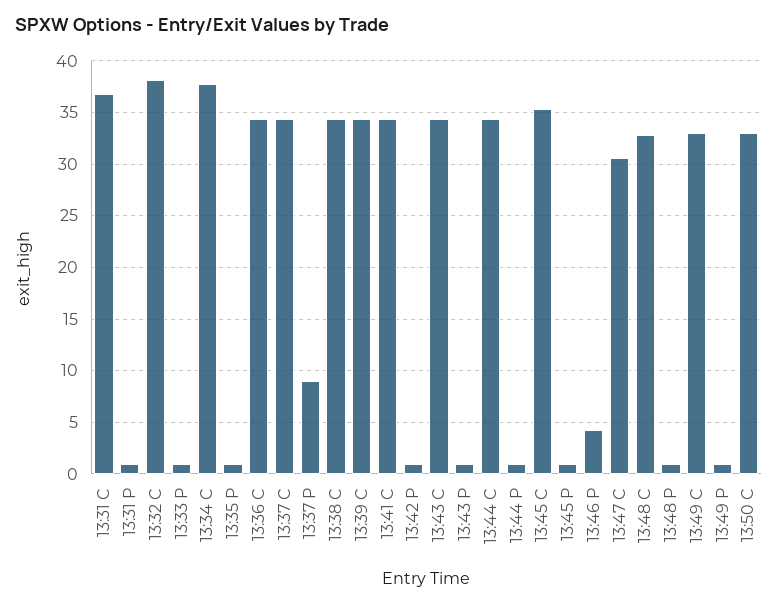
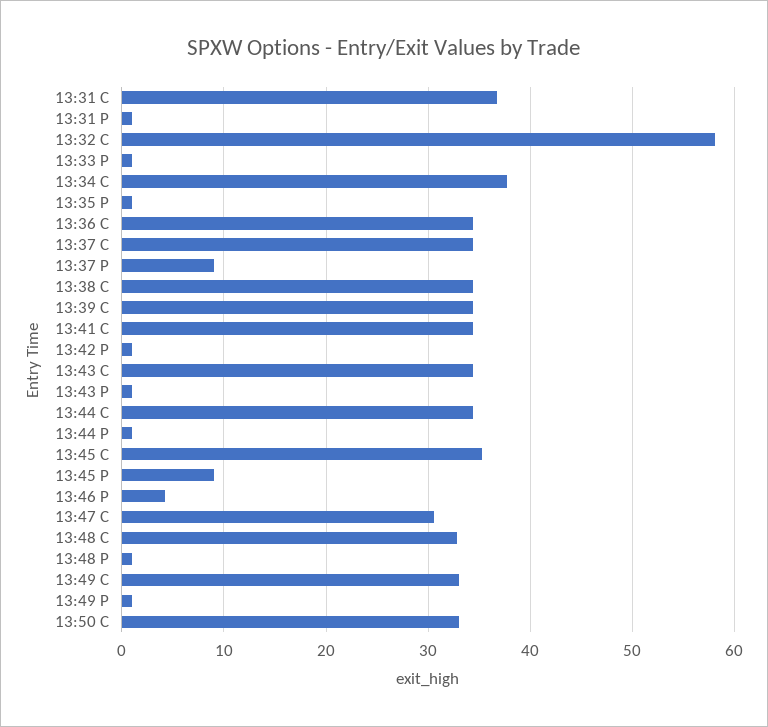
  {
    "13:31 C": 37,
    "13:31 P": 1,
-   "13:32 C": 38,
+   "13:32 C": 58,
    "13:33 P": 1,
    "13:34 C": 38,
    "13:35 P": 1,
    "13:36 C": 34,
    "13:37 C": 34,
    "13:37 P": 9,
    "13:38 C": 34,
    "13:39 C": 34,
    "13:41 C": 34,
    "13:42 P": 1,
    "13:43 C": 34,
    "13:43 P": 1,
    "13:44 C": 34,
    "13:44 P": 1,
    "13:45 C": 35,
-   "13:45 P": 1,
+   "13:45 P": 9,
    "13:46 P": 4,
    "13:47 C": 31,
    "13:48 C": 33,
    "13:48 P": 1,
    "13:49 C": 33,
    "13:49 P": 1,
    "13:50 C": 33
  }

